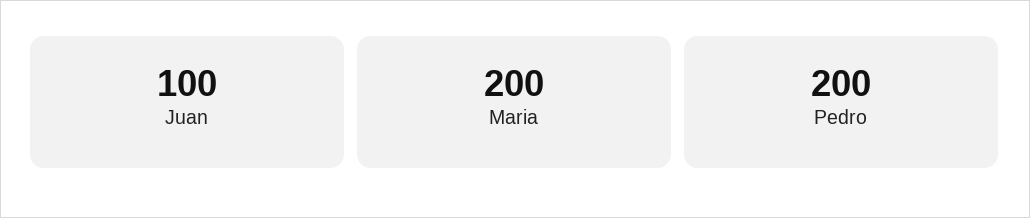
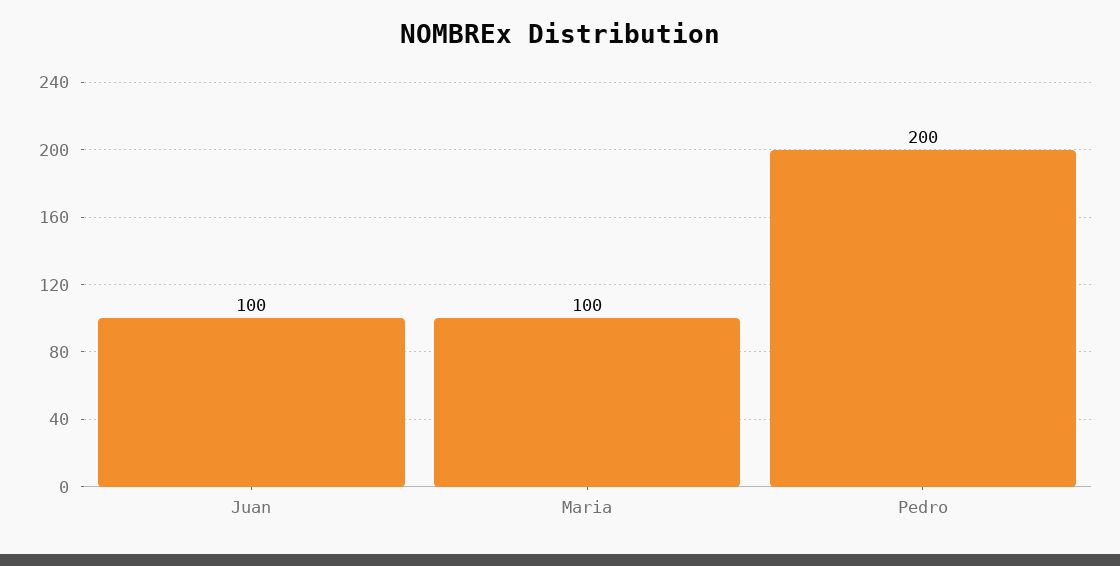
  {
    "Juan": 100,
-   "Maria": 200,
+   "Maria": 100,
    "Pedro": 200
  }

